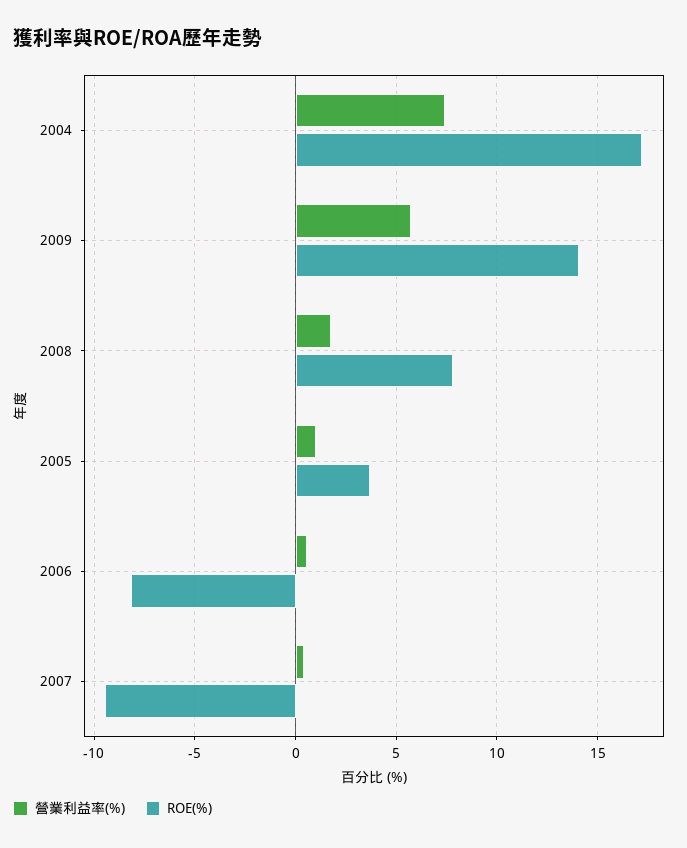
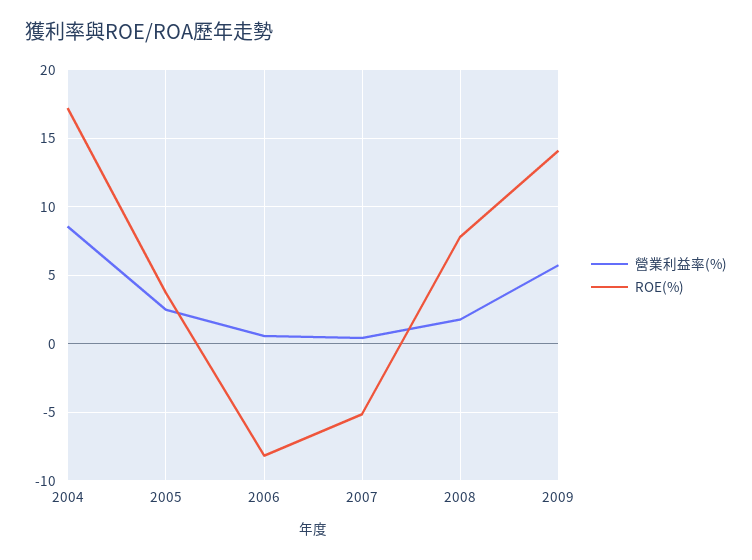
  {
    "營業利益率(%)": {
-     "2004": 7.5,
+     "2004": 8.5,
      "2009": 6,
      "2008": 2,
-     "2005": 1,
+     "2005": 2.5,
      "2006": 0.5,
      "2007": 0.5
    },
    "ROE(%)": {
      "2004": 17,
      "2009": 14,
      "2008": 8,
      "2005": 3.5,
      "2006": -8,
-     "2007": -9.5
+     "2007": -5
    }
  }

